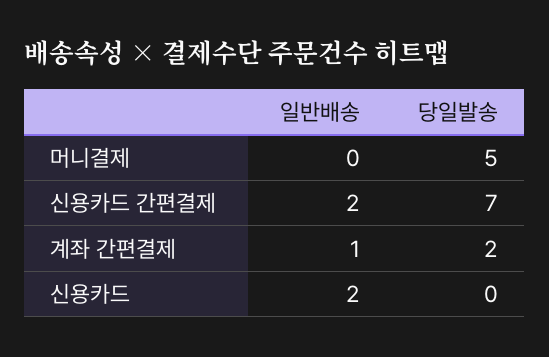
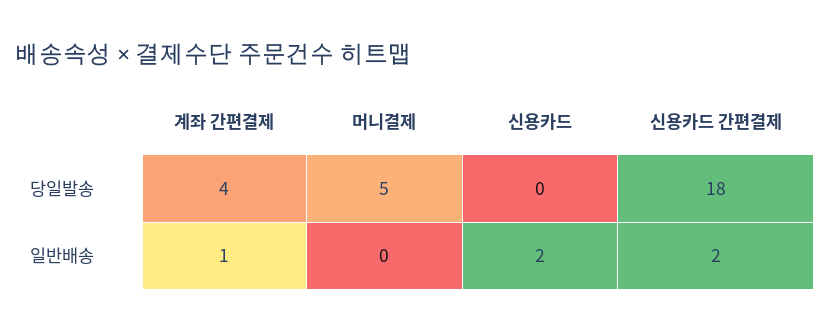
  {
    "일반배송": {
      "머니결제": 0,
      "신용카드 간편결제": 2,
      "계좌 간편결제": 1,
      "신용카드": 2
    },
    "당일발송": {
      "머니결제": 5,
-     "신용카드 간편결제": 7,
+     "신용카드 간편결제": 18,
-     "계좌 간편결제": 2,
+     "계좌 간편결제": 4,
      "신용카드": 0
    }
  }

